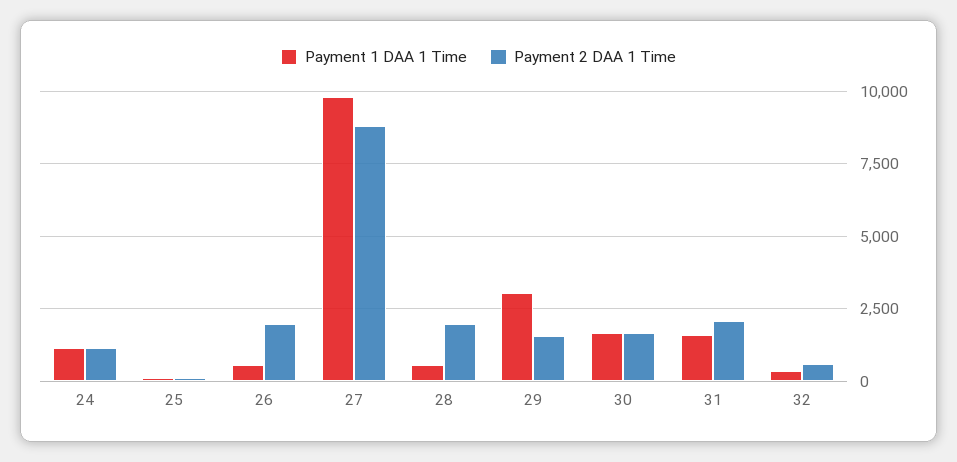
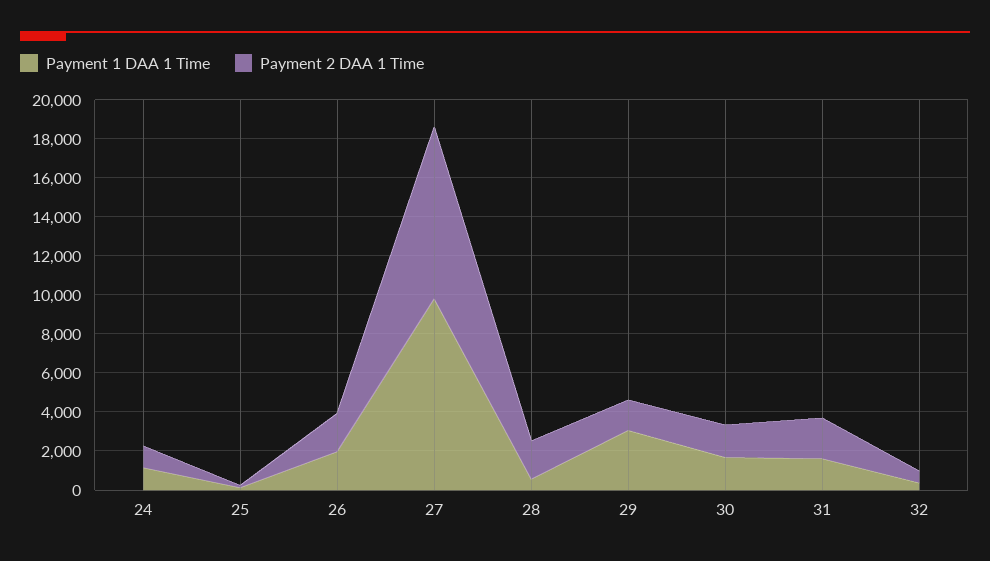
  {
    "Payment 1 DAA 1 Time": {
      "24": 1250,
      "25": 0,
-     "26": 500,
+     "26": 2000,
      "27": 9750,
      "28": 500,
      "29": 3000,
      "30": 1750,
      "31": 1500,
      "32": 250
    },
    "Payment 2 DAA 1 Time": {
      "24": 1250,
      "25": 0,
      "26": 2000,
      "27": 8750,
      "28": 2000,
      "29": 1500,
      "30": 1750,
      "31": 2000,
      "32": 500
    }
  }

